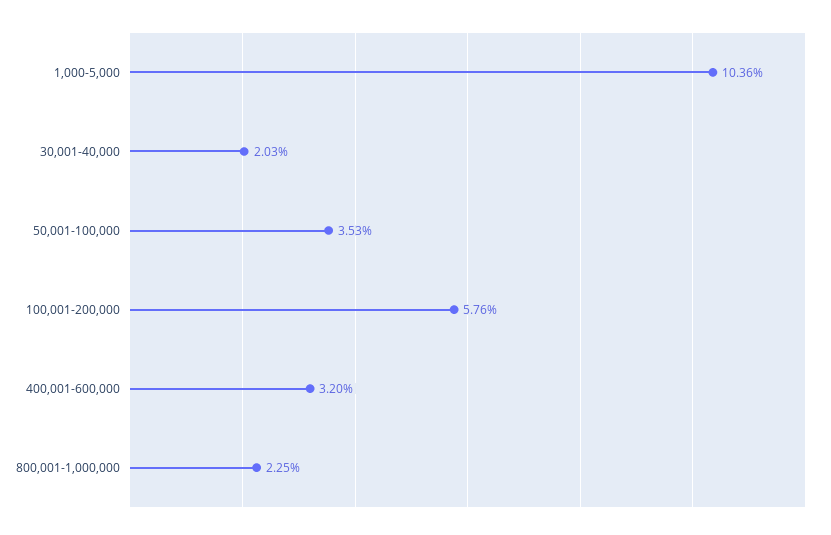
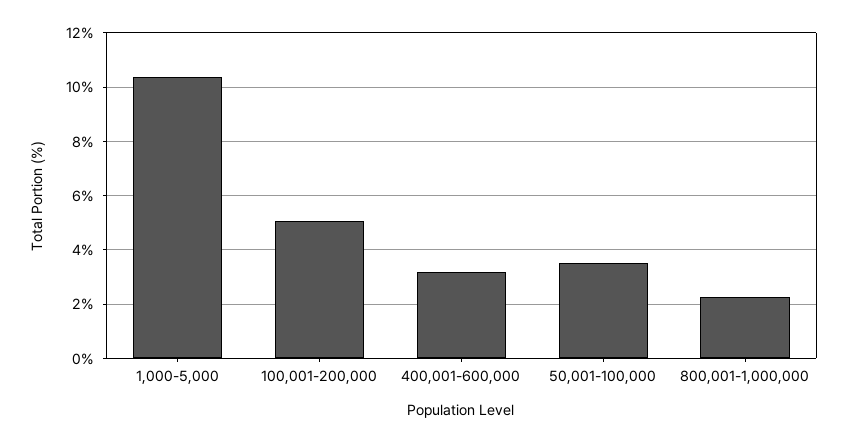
  {
    "1,000-5,000": 10.36,
-   "30,001-40,000": 2.03,
    "50,001-100,000": 3.53,
-   "100,001-200,000": 5.76,
+   "100,001-200,000": 5,
    "400,001-600,000": 3.2,
    "800,001-1,000,000": 2.25
  }

